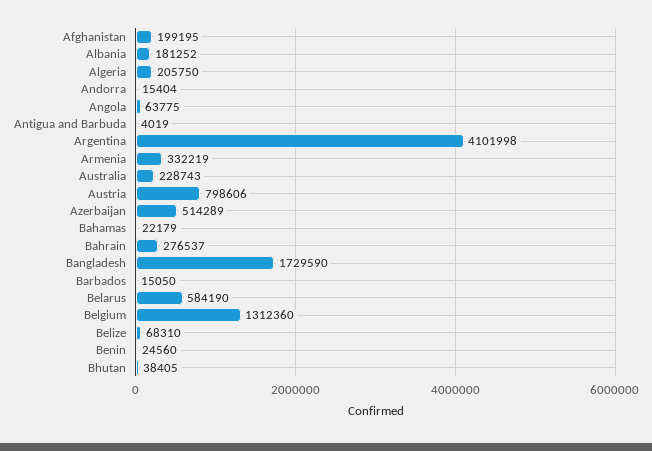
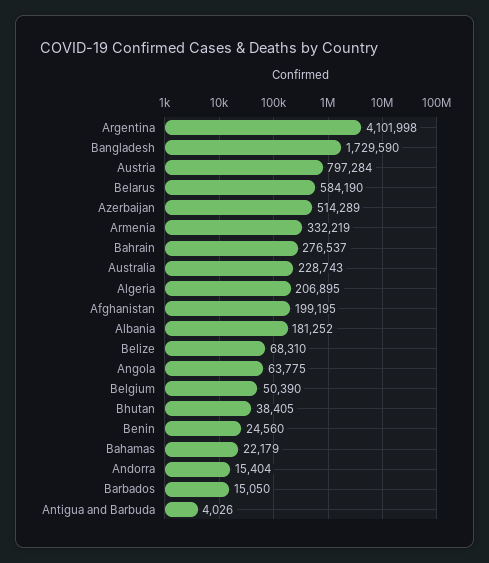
  {
    "Afghanistan": 199195,
    "Albania": 181252,
-   "Algeria": 205750,
+   "Algeria": 206895,
    "Andorra": 15404,
    "Angola": 63775,
-   "Antigua and Barbuda": 4019,
+   "Antigua and Barbuda": 4026,
    "Argentina": 4101998,
    "Armenia": 332219,
    "Australia": 228743,
-   "Austria": 798606,
+   "Austria": 797284,
    "Azerbaijan": 514289,
    "Bahamas": 22179,
    "Bahrain": 276537,
    "Bangladesh": 1729590,
    "Barbados": 15050,
    "Belarus": 584190,
-   "Belgium": 1312360,
+   "Belgium": 50390,
    "Belize": 68310,
    "Benin": 24560,
    "Bhutan": 38405
  }

